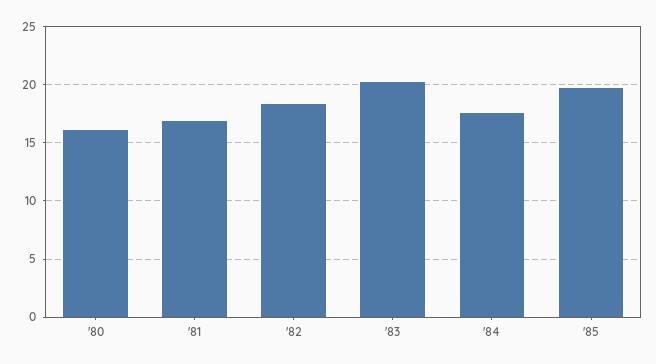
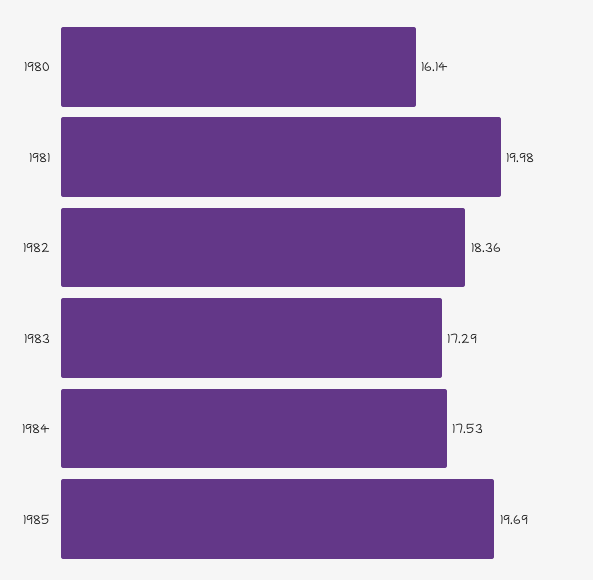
  {
    "'80": 16.14,
-   "'81": 17,
+   "'81": 19.98,
    "'82": 18.36,
-   "'83": 20,
+   "'83": 17.29,
    "'84": 17.53,
    "'85": 19.69
  }

